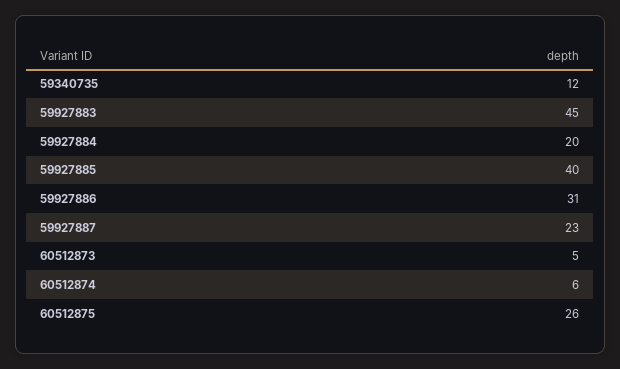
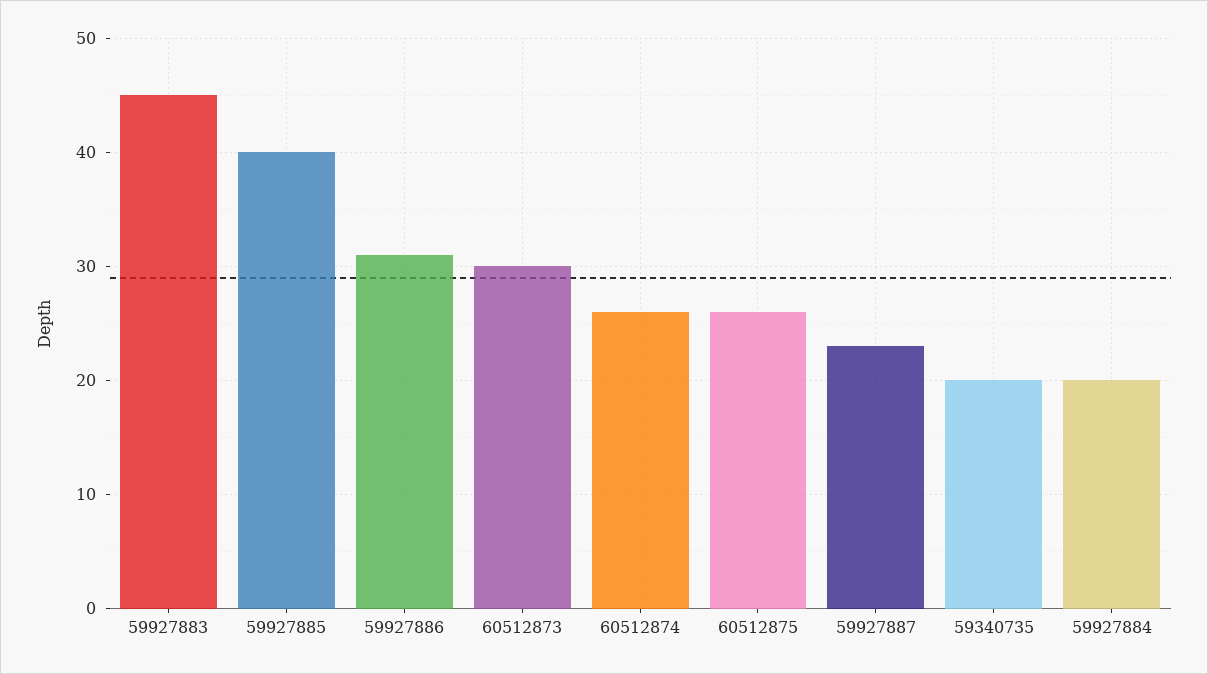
  {
-   "59340735": 12,
+   "59340735": 20,
    "59927883": 45,
    "59927884": 20,
    "59927885": 40,
    "59927886": 31,
    "59927887": 23,
-   "60512873": 5,
+   "60512873": 30,
-   "60512874": 6,
+   "60512874": 26,
    "60512875": 26
  }

